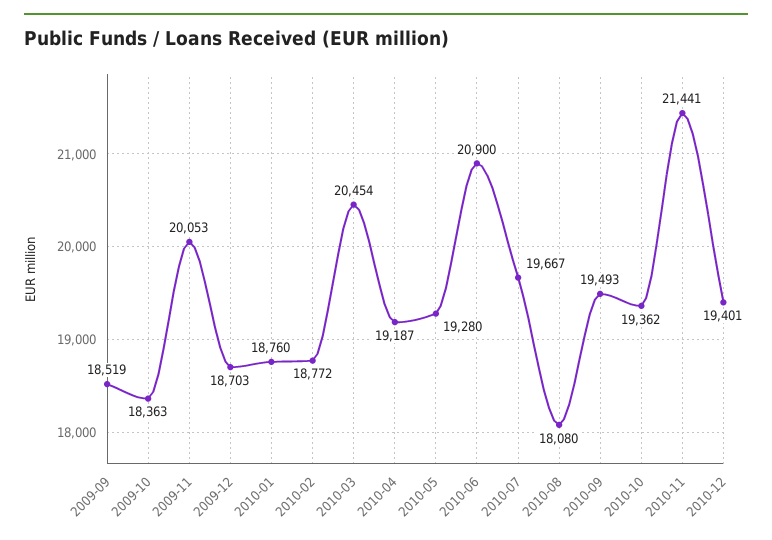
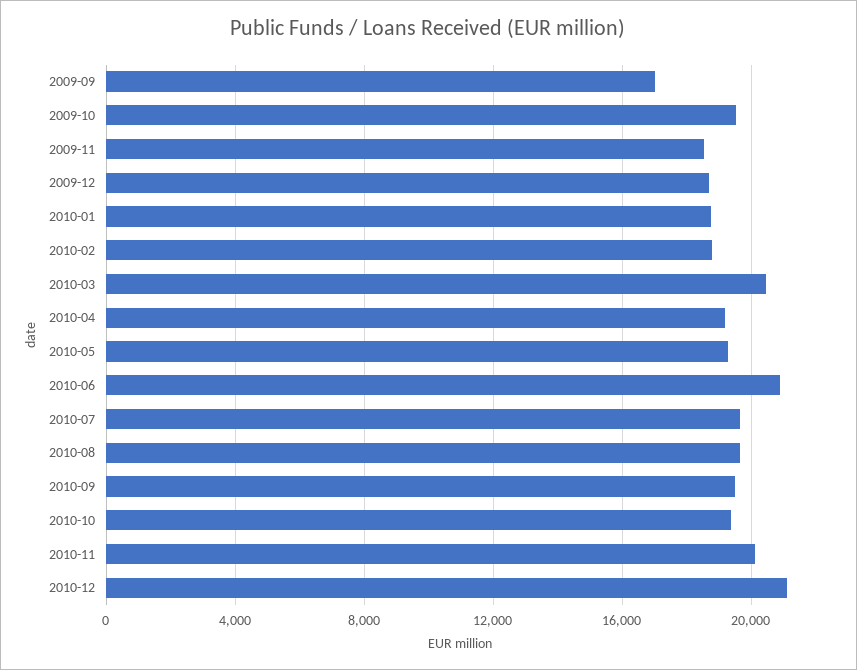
  {
-   "2009-09": 18519,
+   "2009-09": 17000,
-   "2009-10": 18363,
+   "2009-10": 19500,
-   "2009-11": 20053,
+   "2009-11": 18500,
    "2009-12": 18703,
    "2010-01": 18760,
    "2010-02": 18772,
    "2010-03": 20454,
    "2010-04": 19187,
    "2010-05": 19280,
    "2010-06": 20900,
    "2010-07": 19667,
-   "2010-08": 18080,
+   "2010-08": 19500,
    "2010-09": 19493,
    "2010-10": 19362,
-   "2010-11": 21441,
+   "2010-11": 20000,
-   "2010-12": 19401
+   "2010-12": 21000
  }

